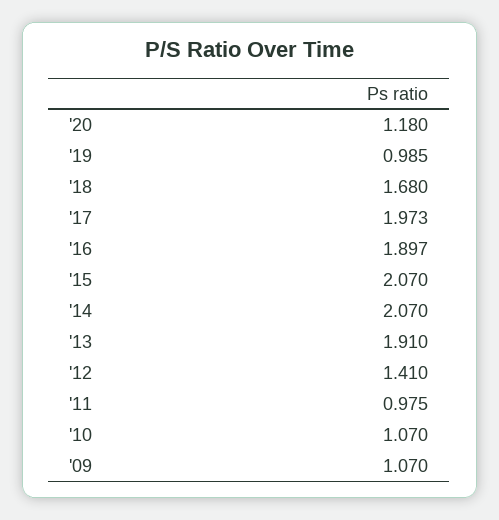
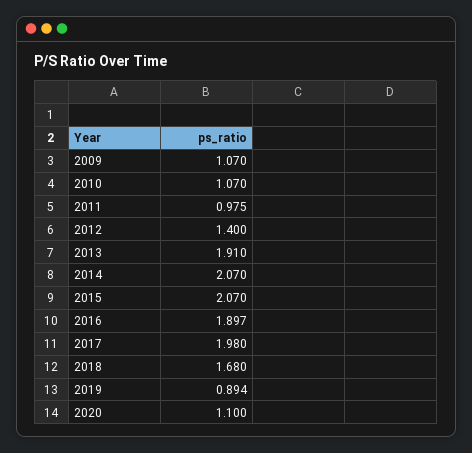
  {
-   "'20": 1.18,
+   "'20": 1.1,
-   "'19": 0.985,
+   "'19": 0.894,
    "'18": 1.68,
-   "'17": 1.973,
+   "'17": 1.98,
    "'16": 1.897,
    "'15": 2.07,
    "'14": 2.07,
    "'13": 1.91,
-   "'12": 1.41,
+   "'12": 1.4,
    "'11": 0.975,
    "'10": 1.07,
    "'09": 1.07
  }

